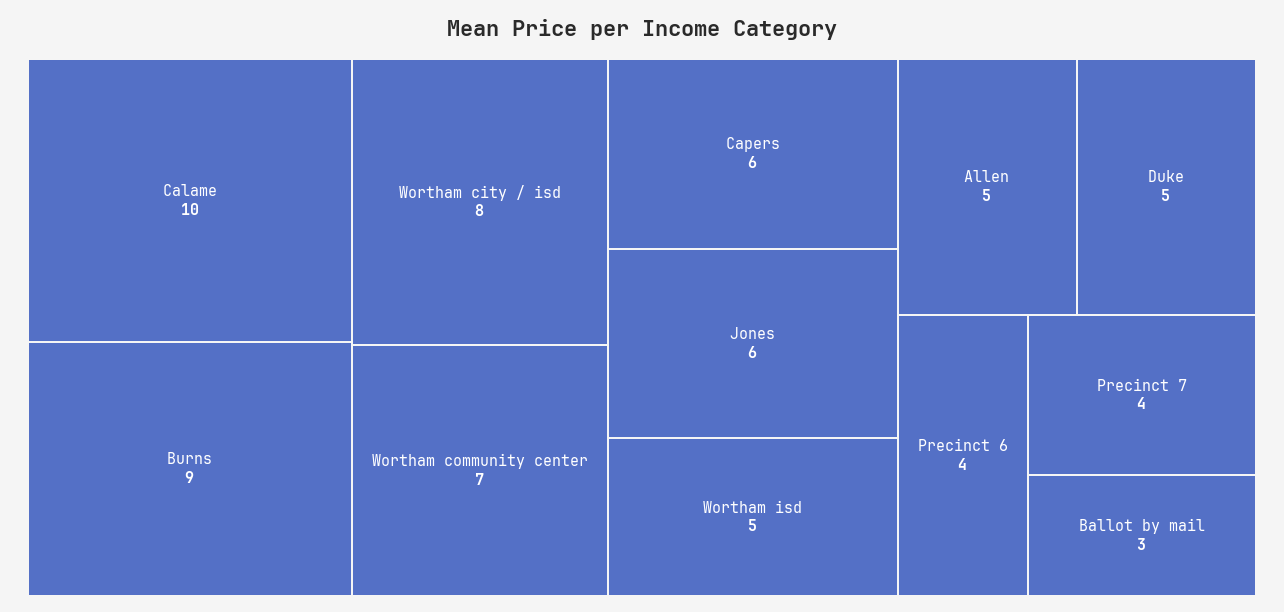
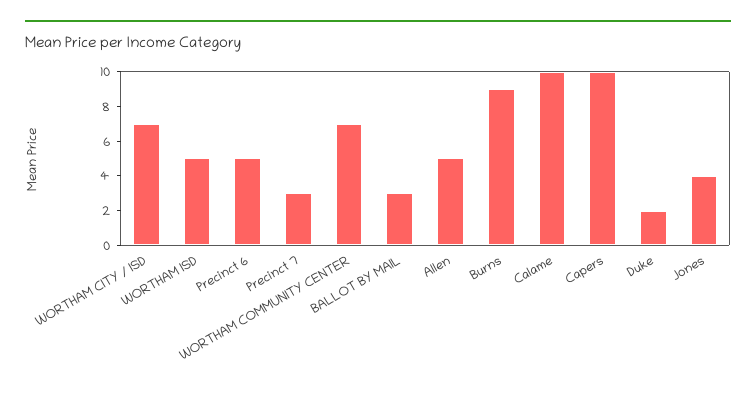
  {
    "Calame": 10,
    "Burns": 9,
-   "Wortham city / isd": 8,
+   "Wortham city / isd": 7,
    "Wortham community center": 7,
-   "Capers": 6,
+   "Capers": 10,
-   "Jones": 6,
+   "Jones": 4,
    "Wortham isd": 5,
    "Allen": 5,
-   "Duke": 5,
+   "Duke": 2,
-   "Precinct 6": 4,
+   "Precinct 6": 5,
-   "Precinct 7": 4,
+   "Precinct 7": 3,
    "Ballot by mail": 3
  }

